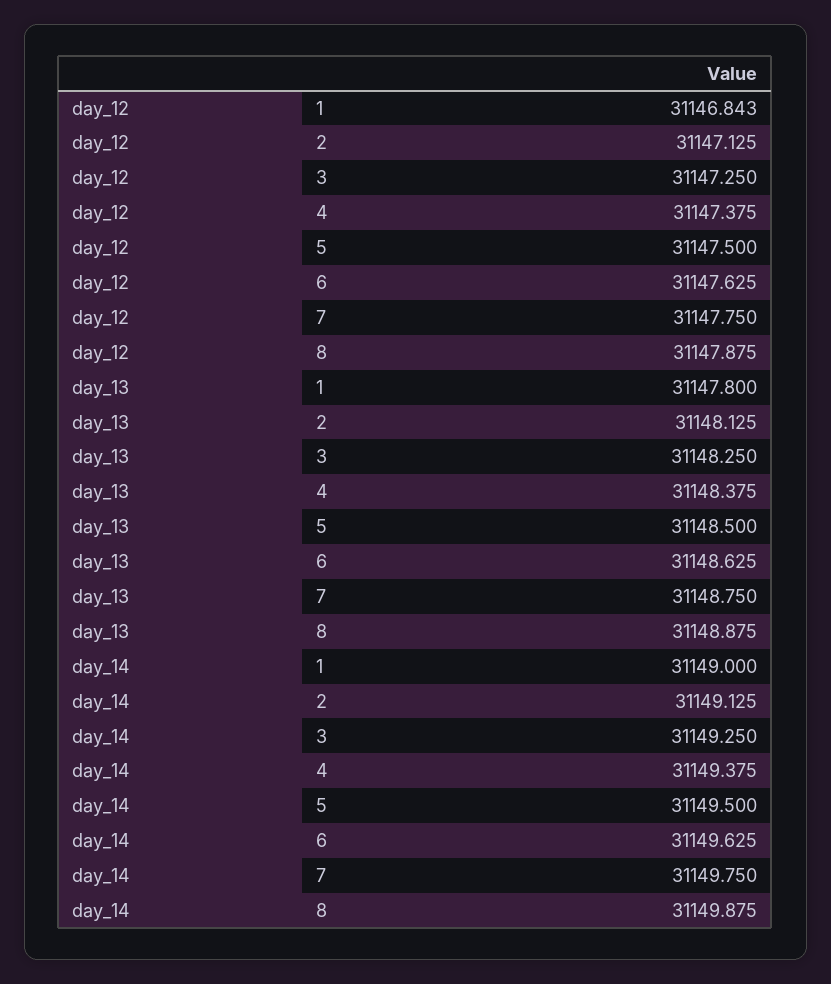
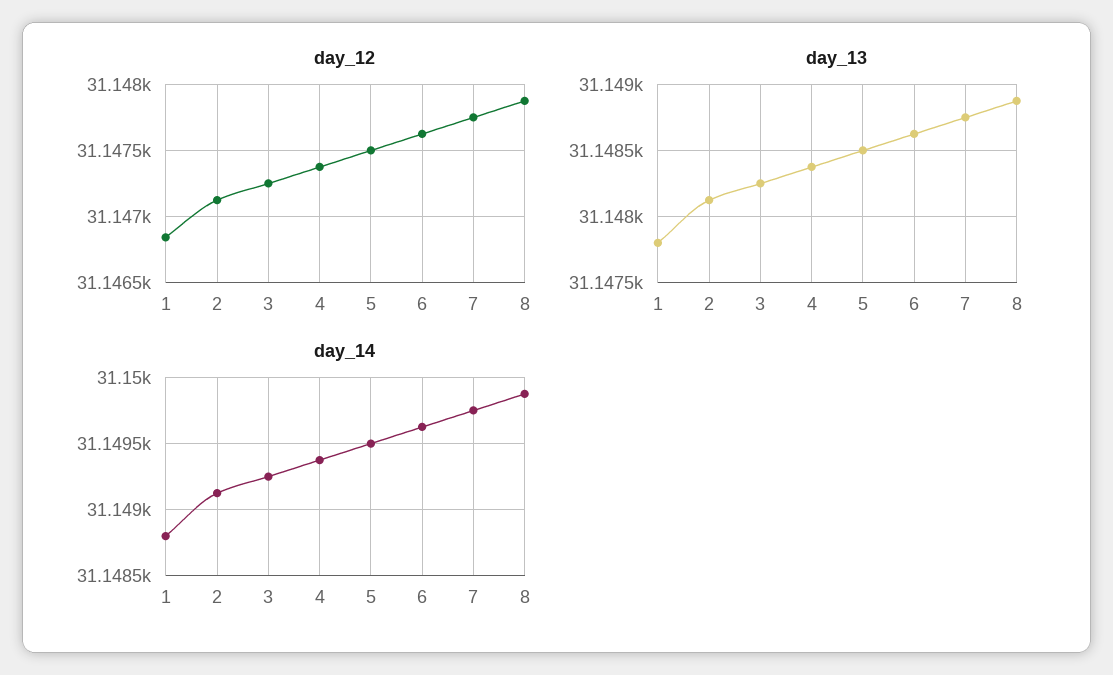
  {
    "day_12": {
      "1": 31146.843,
      "2": 31147.125,
      "3": 31147.25,
      "4": 31147.375,
      "5": 31147.5,
      "6": 31147.625,
      "7": 31147.75,
      "8": 31147.875
    },
    "day_13": {
      "1": 31147.8,
      "2": 31148.125,
      "3": 31148.25,
      "4": 31148.375,
      "5": 31148.5,
      "6": 31148.625,
      "7": 31148.75,
      "8": 31148.875
    },
    "day_14": {
-     "1": 31149,
+     "1": 31148.8,
      "2": 31149.125,
      "3": 31149.25,
      "4": 31149.375,
      "5": 31149.5,
      "6": 31149.625,
      "7": 31149.75,
      "8": 31149.875
    }
  }

